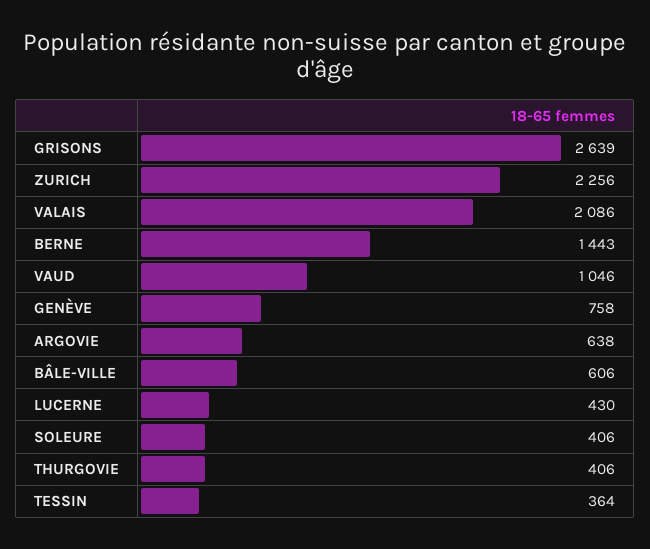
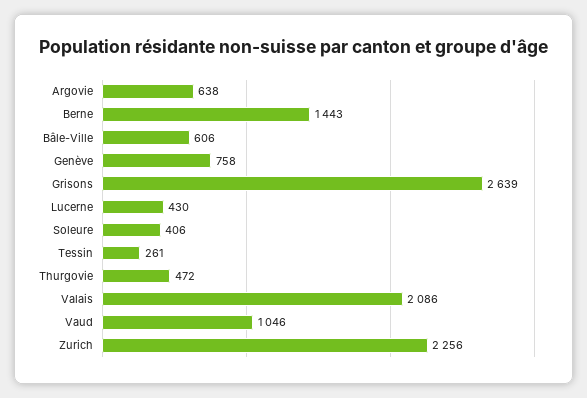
  {
    "GRISONS": 2639,
    "ZURICH": 2256,
    "VALAIS": 2086,
    "BERNE": 1443,
    "VAUD": 1046,
    "GENÈVE": 758,
    "ARGOVIE": 638,
    "BÂLE-VILLE": 606,
    "LUCERNE": 430,
    "SOLEURE": 406,
-   "THURGOVIE": 406,
+   "THURGOVIE": 472,
-   "TESSIN": 364
+   "TESSIN": 261
  }

